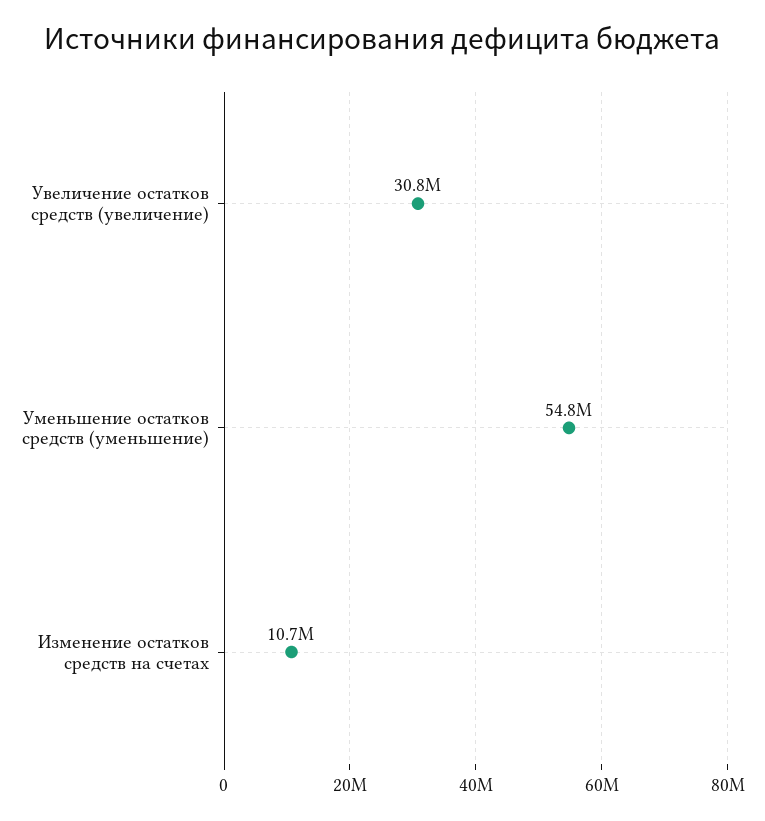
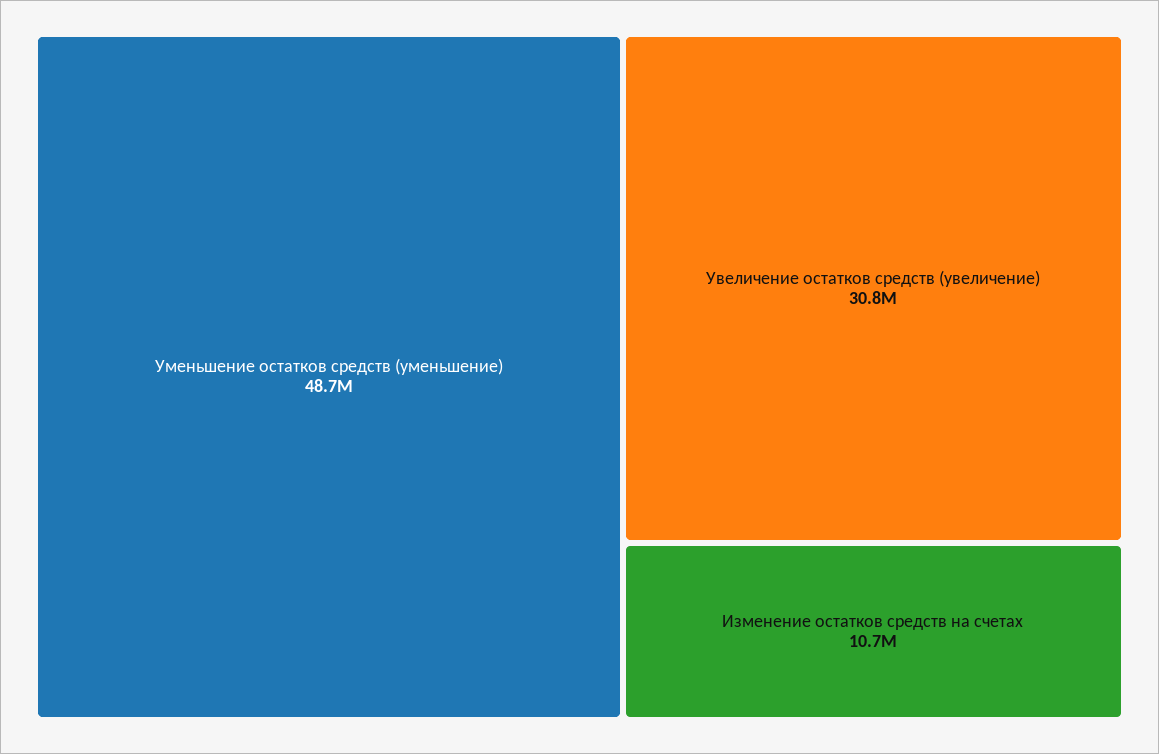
  {
    "Увеличение остатков средств (увеличение)": 30800000,
-   "Уменьшение остатков средств (уменьшение)": 54800000,
+   "Уменьшение остатков средств (уменьшение)": 48700000,
    "Изменение остатков средств на счетах": 10700000
  }

